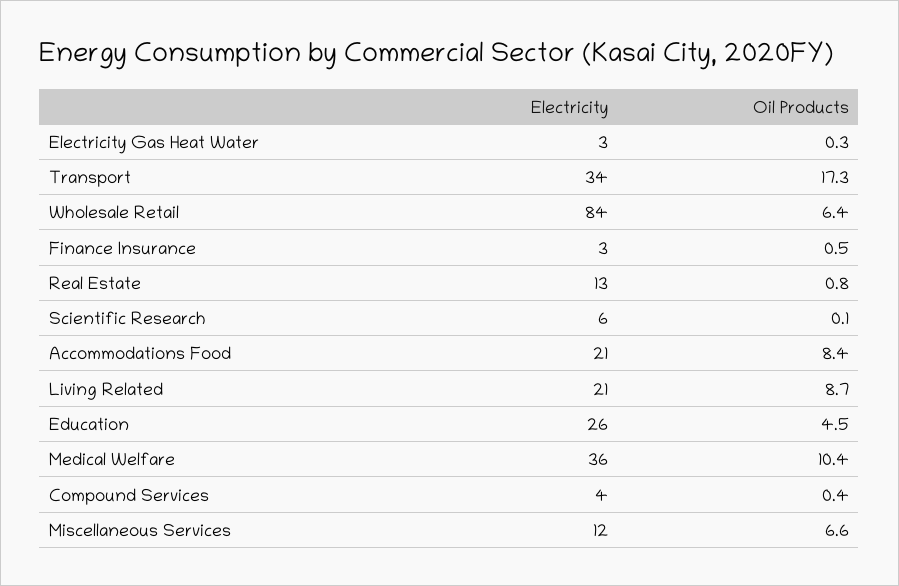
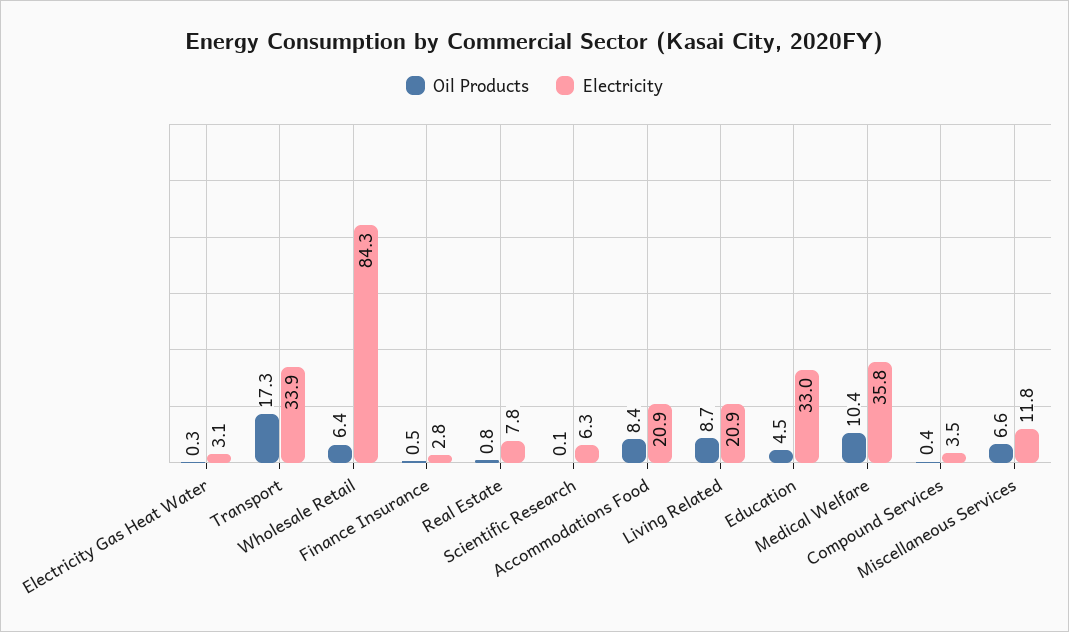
  {
    "Electricity": {
      "Electricity Gas Heat Water": 3.1,
      "Transport": 33.9,
      "Wholesale Retail": 84.3,
      "Finance Insurance": 2.8,
-     "Real Estate": 13,
+     "Real Estate": 7.8,
      "Scientific Research": 6.3,
      "Accommodations Food": 20.9,
      "Living Related": 20.9,
-     "Education": 26,
+     "Education": 33,
      "Medical Welfare": 35.8,
      "Compound Services": 3.5,
      "Miscellaneous Services": 11.8
    },
    "Oil Products": {
      "Electricity Gas Heat Water": 0.3,
      "Transport": 17.3,
      "Wholesale Retail": 6.4,
      "Finance Insurance": 0.5,
      "Real Estate": 0.8,
      "Scientific Research": 0.1,
      "Accommodations Food": 8.4,
      "Living Related": 8.7,
      "Education": 4.5,
      "Medical Welfare": 10.4,
      "Compound Services": 0.4,
      "Miscellaneous Services": 6.6
    }
  }

